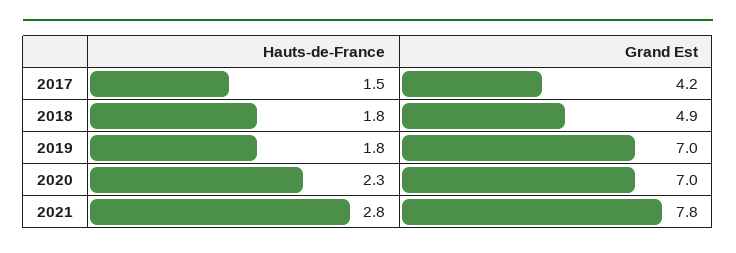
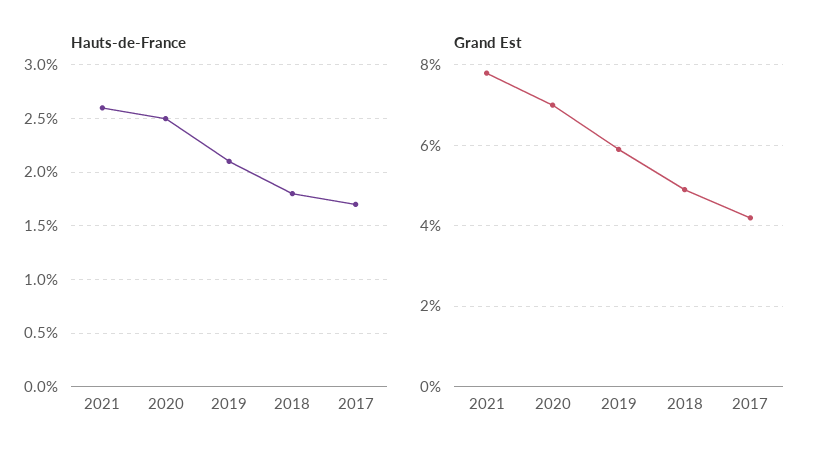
  {
    "Hauts-de-France": {
-     "2017": 1.5,
+     "2017": 1.7,
      "2018": 1.8,
-     "2019": 1.8,
+     "2019": 2.1,
-     "2020": 2.3,
+     "2020": 2.5,
-     "2021": 2.8
+     "2021": 2.6
    },
    "Grand Est": {
      "2017": 4.2,
      "2018": 4.9,
-     "2019": 7,
+     "2019": 6,
      "2020": 7,
      "2021": 7.8
    }
  }

